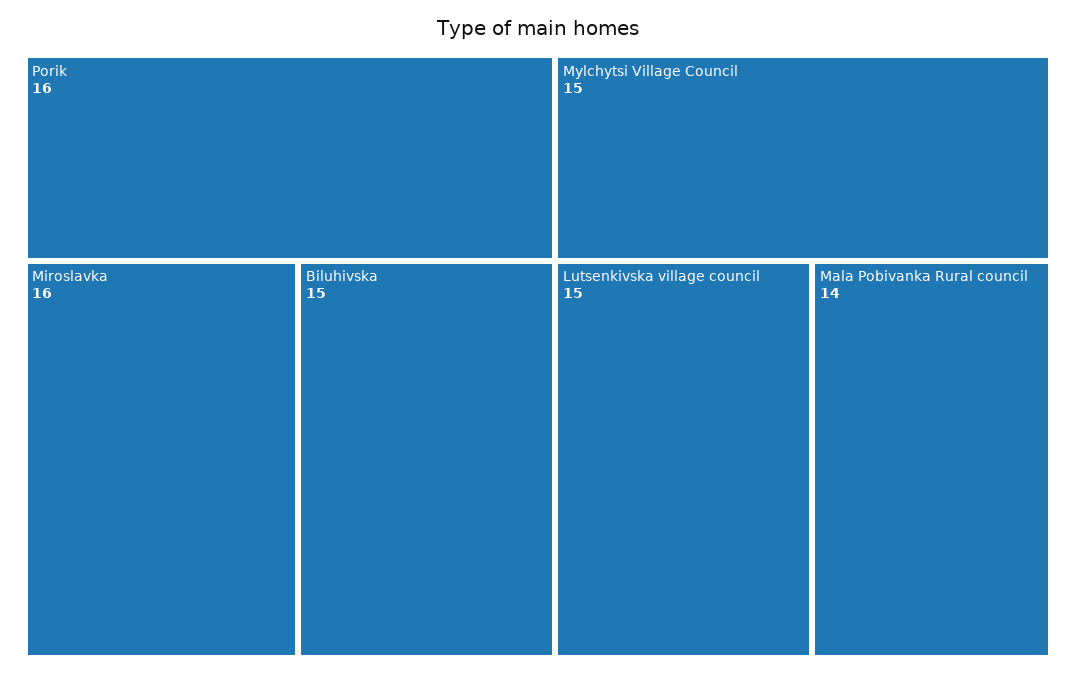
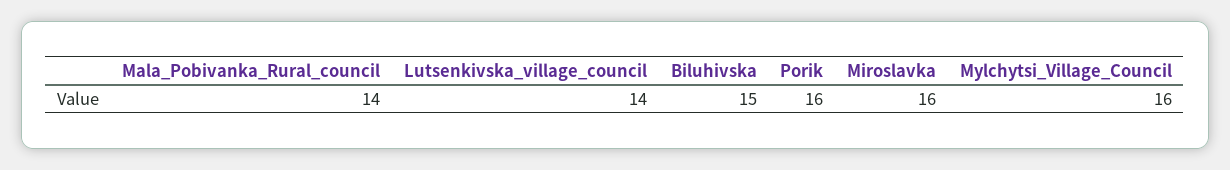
  {
    "Porik": 16,
    "Miroslavka": 16,
    "Biluhivska": 15,
-   "Mylchytsi Village Council": 15,
+   "Mylchytsi Village Council": 16,
-   "Lutsenkivska village council": 15,
+   "Lutsenkivska village council": 14,
    "Mala Pobivanka Rural council": 14
  }

